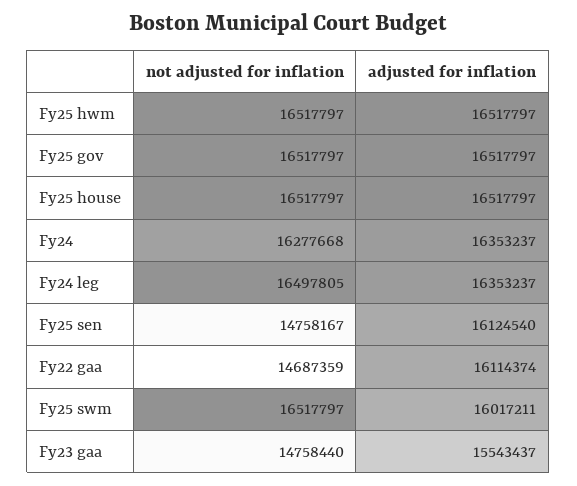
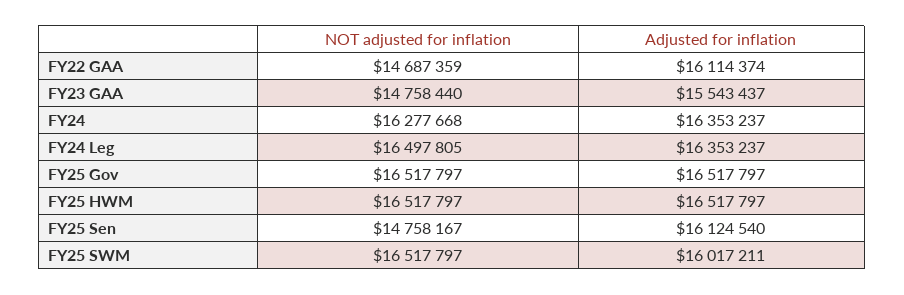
  {
    "not adjusted for inflation": {
      "Fy25 hwm": 16517797,
      "Fy25 gov": 16517797,
-     "Fy25 house": 16517797,
      "Fy24": 16277668,
      "Fy24 leg": 16497805,
      "Fy25 sen": 14758167,
      "Fy22 gaa": 14687359,
      "Fy25 swm": 16517797,
      "Fy23 gaa": 14758440
    },
    "adjusted for inflation": {
      "Fy25 hwm": 16517797,
      "Fy25 gov": 16517797,
-     "Fy25 house": 16517797,
      "Fy24": 16353237,
      "Fy24 leg": 16353237,
      "Fy25 sen": 16124540,
      "Fy22 gaa": 16114374,
      "Fy25 swm": 16017211,
      "Fy23 gaa": 15543437
    }
  }

